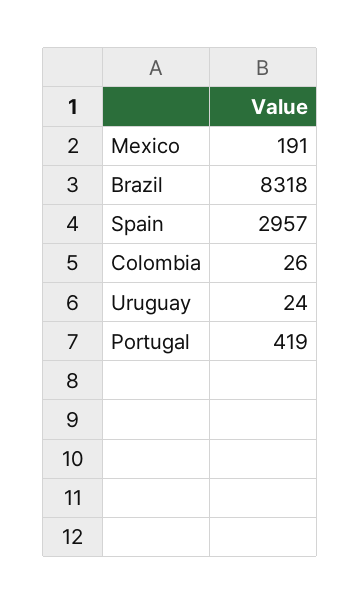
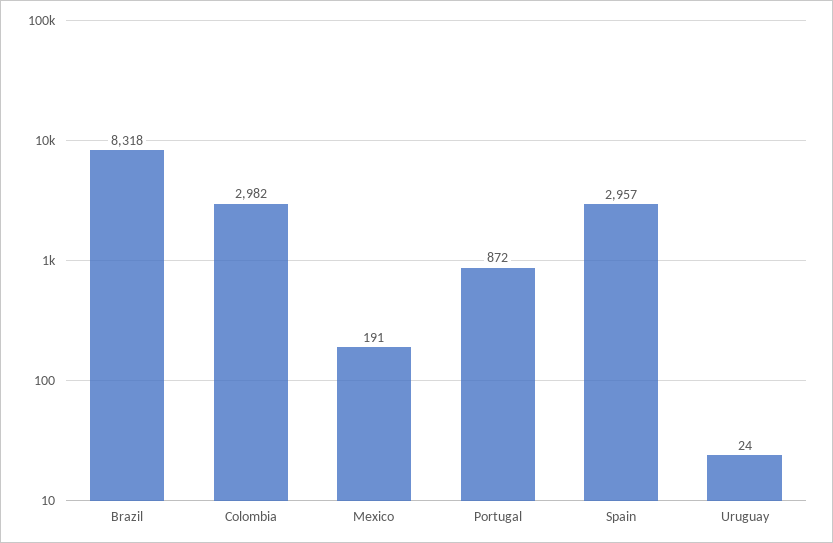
  {
    "Mexico": 191,
    "Brazil": 8318,
    "Spain": 2957,
-   "Colombia": 26,
+   "Colombia": 2982,
    "Uruguay": 24,
-   "Portugal": 419
+   "Portugal": 872
  }

